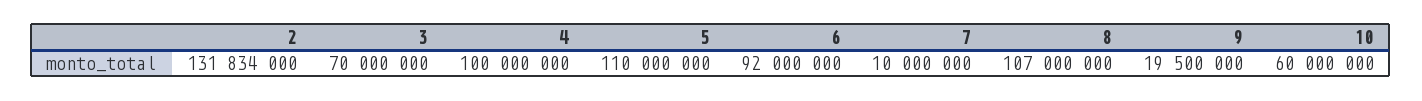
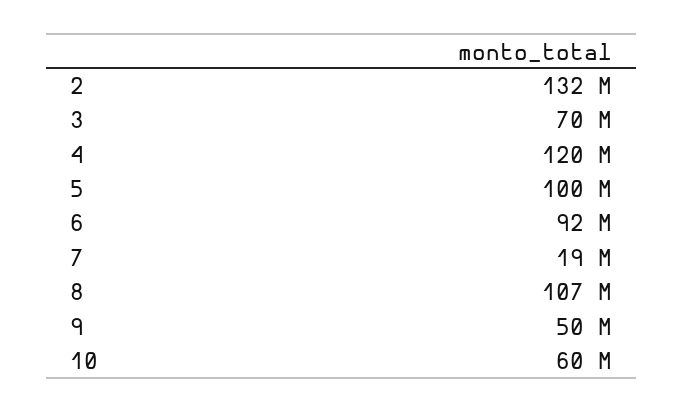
  {
    "2": 131834000,
    "3": 70000000,
-   "4": 100000000,
+   "4": 120000000,
-   "5": 110000000,
+   "5": 100000000,
    "6": 92000000,
-   "7": 10000000,
+   "7": 19000000,
    "8": 107000000,
-   "9": 19500000,
+   "9": 50000000,
    "10": 60000000
  }

